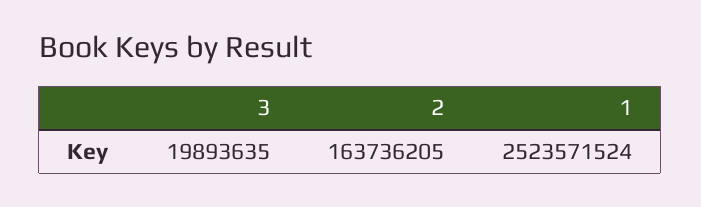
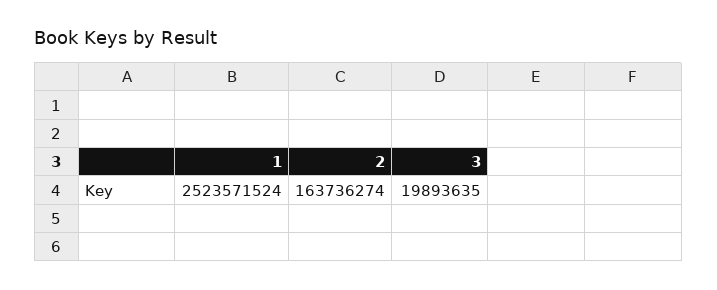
  {
    "3": 19893635,
-   "2": 163736205,
+   "2": 163736274,
    "1": 2523571524
  }

